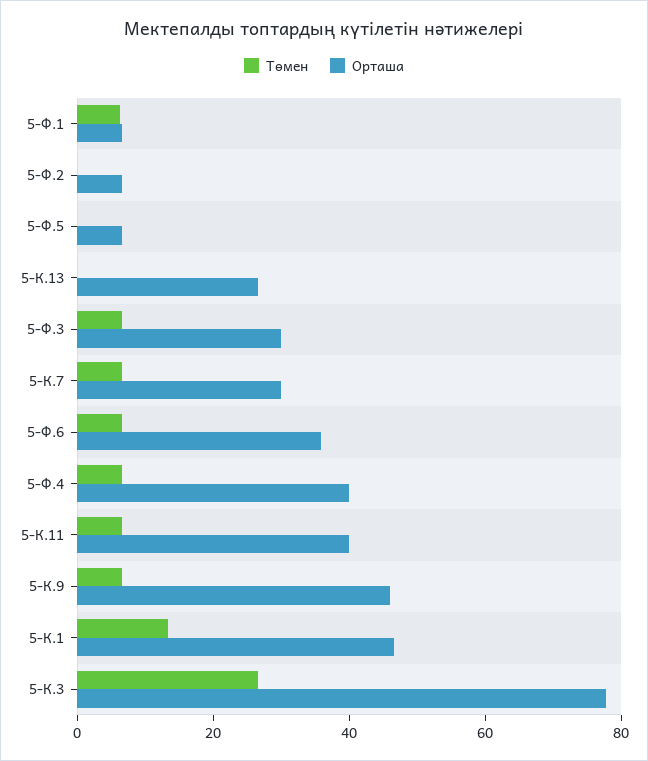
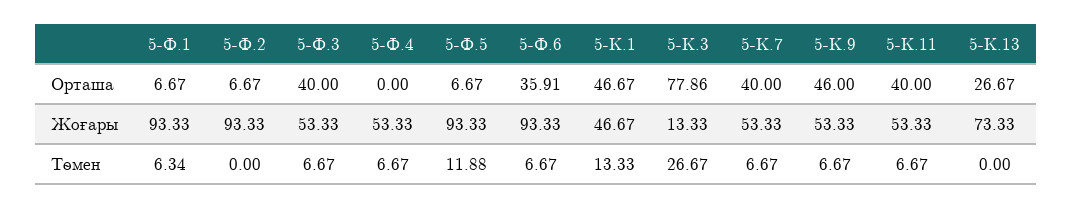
  {
    "Төмен": {
      "5-Ф.1": 6.34,
      "5-Ф.2": 0,
-     "5-Ф.5": 0,
+     "5-Ф.5": 11.88,
      "5-К.13": 0,
      "5-Ф.3": 6.67,
      "5-К.7": 6.67,
      "5-Ф.6": 6.67,
      "5-Ф.4": 6.67,
      "5-К.11": 6.67,
      "5-К.9": 6.67,
      "5-К.1": 13.33,
      "5-К.3": 26.67
    },
    "Орташа": {
      "5-Ф.1": 6.67,
      "5-Ф.2": 6.67,
      "5-Ф.5": 6.67,
      "5-К.13": 26.67,
-     "5-Ф.3": 30,
+     "5-Ф.3": 40,
-     "5-К.7": 30,
+     "5-К.7": 40,
      "5-Ф.6": 35.91,
-     "5-Ф.4": 40,
+     "5-Ф.4": 0,
      "5-К.11": 40,
      "5-К.9": 46,
      "5-К.1": 46.67,
      "5-К.3": 77.86
-   }
+   },
+   "Жоғары": {
+     "5-Ф.1": 93.33,
+     "5-Ф.2": 93.33,
+     "5-Ф.3": 53.33,
+     "5-Ф.4": 53.33,
+     "5-Ф.5": 93.33,
+     "5-Ф.6": 93.33,
+     "5-К.1": 46.67,
+     "5-К.3": 13.33,
+     "5-К.7": 53.33,
+     "5-К.9": 53.33,
+     "5-К.11": 53.33,
+     "5-К.13": 73.33
+   }
  }

